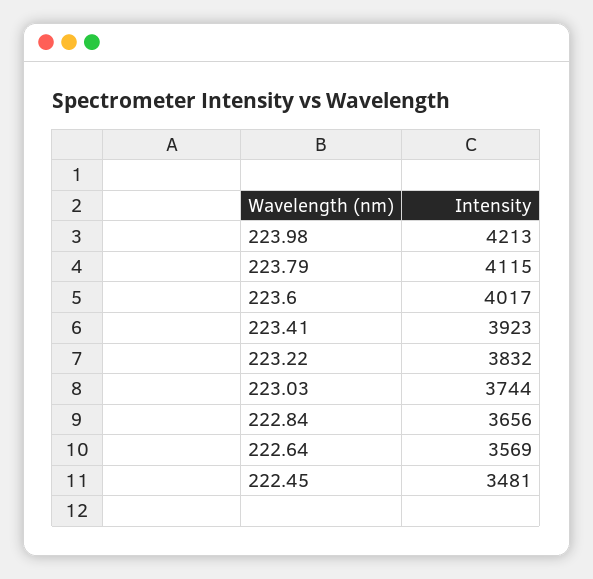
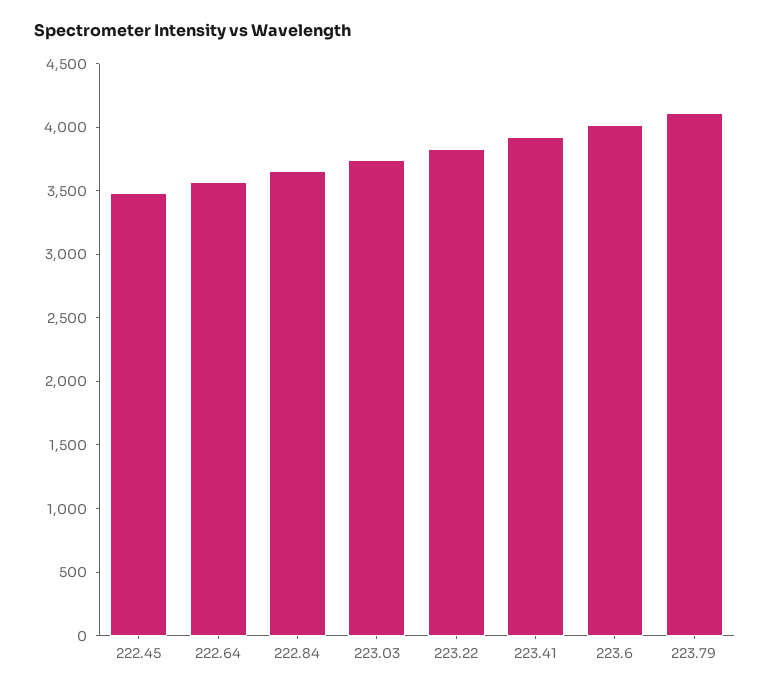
  {
-   "223.98": 4213,
    "223.79": 4115,
    "223.6": 4017,
    "223.41": 3923,
    "223.22": 3832,
    "223.03": 3744,
    "222.84": 3656,
    "222.64": 3569,
    "222.45": 3481
  }

